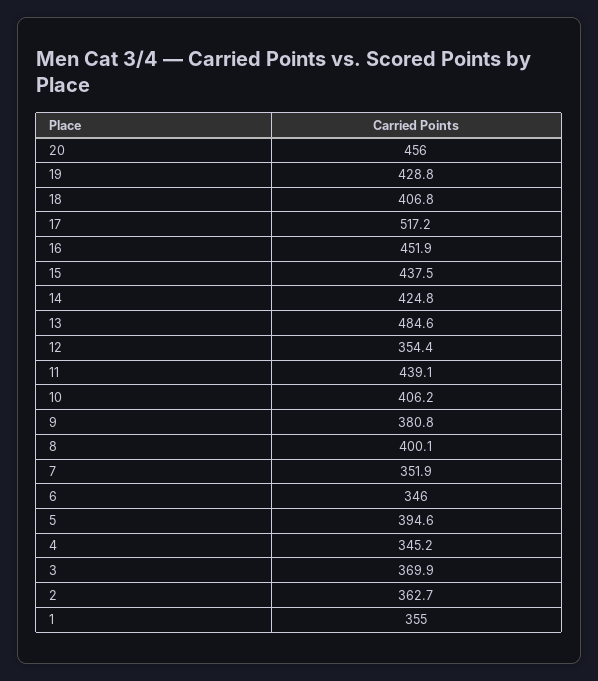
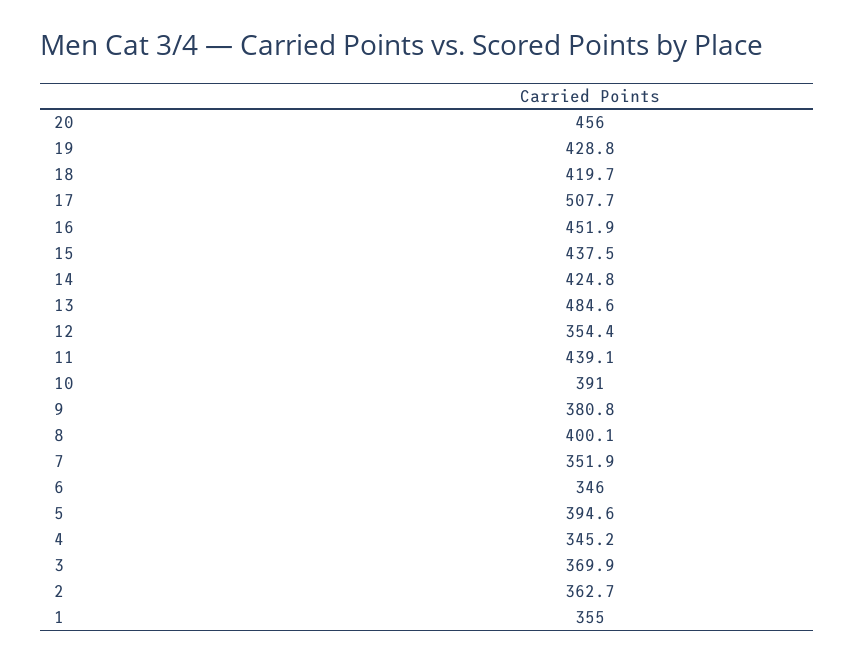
  {
    "20": 456,
    "19": 428.8,
-   "18": 406.8,
+   "18": 419.7,
-   "17": 517.2,
+   "17": 507.7,
    "16": 451.9,
    "15": 437.5,
    "14": 424.8,
    "13": 484.6,
    "12": 354.4,
    "11": 439.1,
-   "10": 406.2,
+   "10": 391,
    "9": 380.8,
    "8": 400.1,
    "7": 351.9,
    "6": 346,
    "5": 394.6,
    "4": 345.2,
    "3": 369.9,
    "2": 362.7,
    "1": 355
  }

